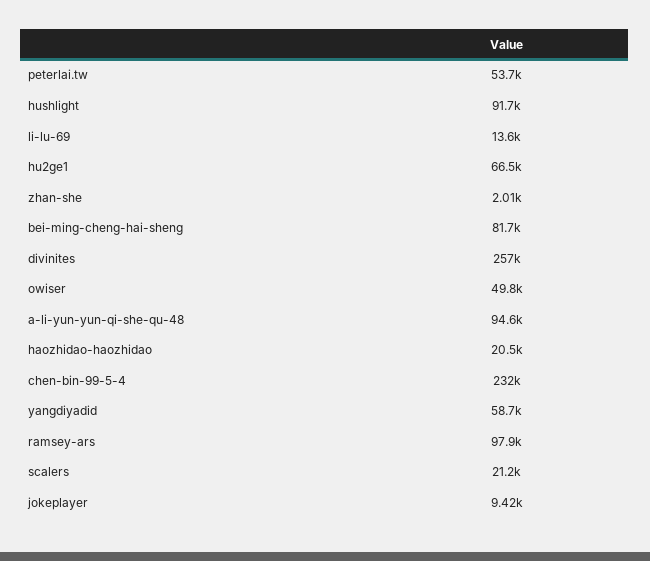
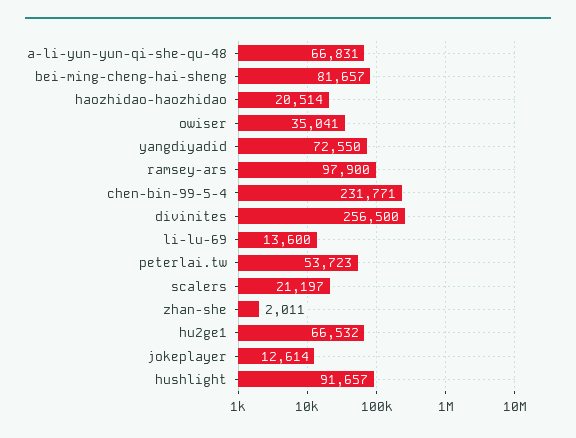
  {
    "peterlai.tw": 53723,
    "hushlight": 91657,
    "li-lu-69": 13600,
    "hu2ge1": 66532,
    "zhan-she": 2011,
    "bei-ming-cheng-hai-sheng": 81657,
    "divinites": 256500,
-   "owiser": 49800,
+   "owiser": 35041,
-   "a-li-yun-yun-qi-she-qu-48": 94600,
+   "a-li-yun-yun-qi-she-qu-48": 66831,
    "haozhidao-haozhidao": 20514,
    "chen-bin-99-5-4": 231771,
-   "yangdiyadid": 58700,
+   "yangdiyadid": 72550,
    "ramsey-ars": 97900,
    "scalers": 21197,
-   "jokeplayer": 9420
+   "jokeplayer": 12614
  }

